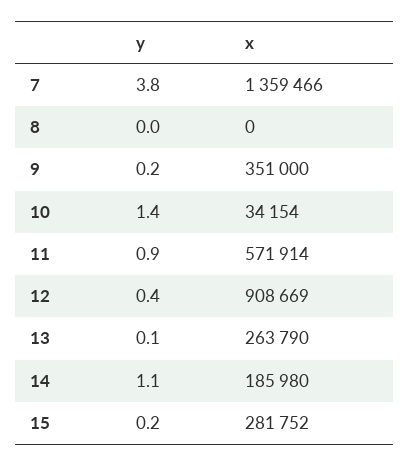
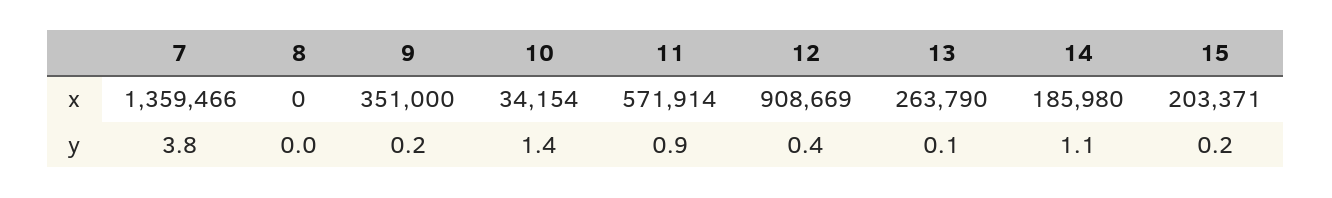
  {
    "y": {
      "7": 3.8,
      "8": 0,
      "9": 0.2,
      "10": 1.4,
      "11": 0.9,
      "12": 0.4,
      "13": 0.1,
      "14": 1.1,
      "15": 0.2
    },
    "x": {
      "7": 1359466,
      "8": 0,
      "9": 351000,
      "10": 34154,
      "11": 571914,
      "12": 908669,
      "13": 263790,
      "14": 185980,
-     "15": 281752
+     "15": 203371
    }
  }

